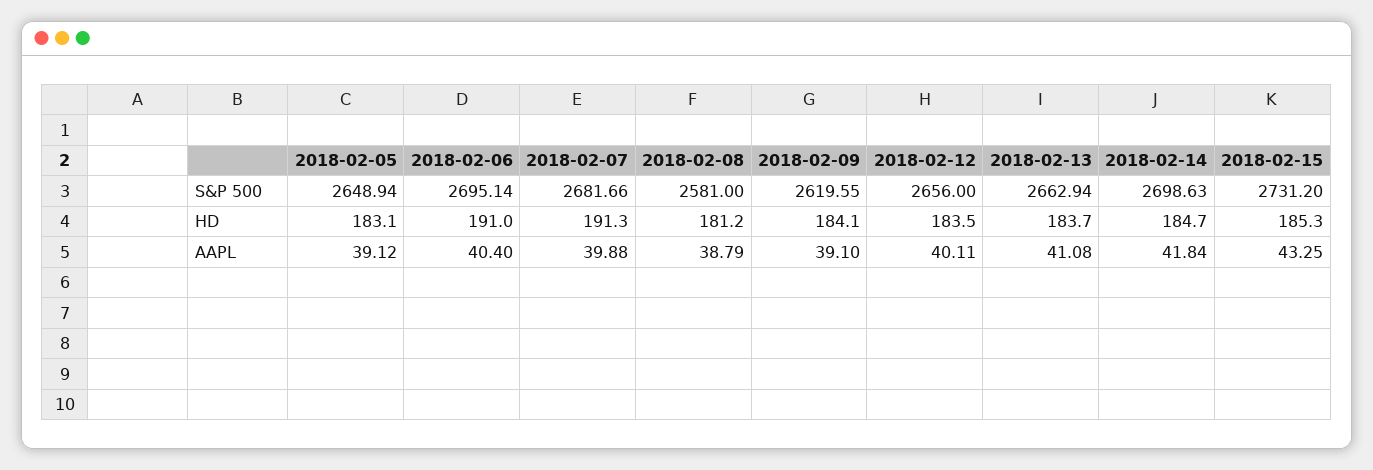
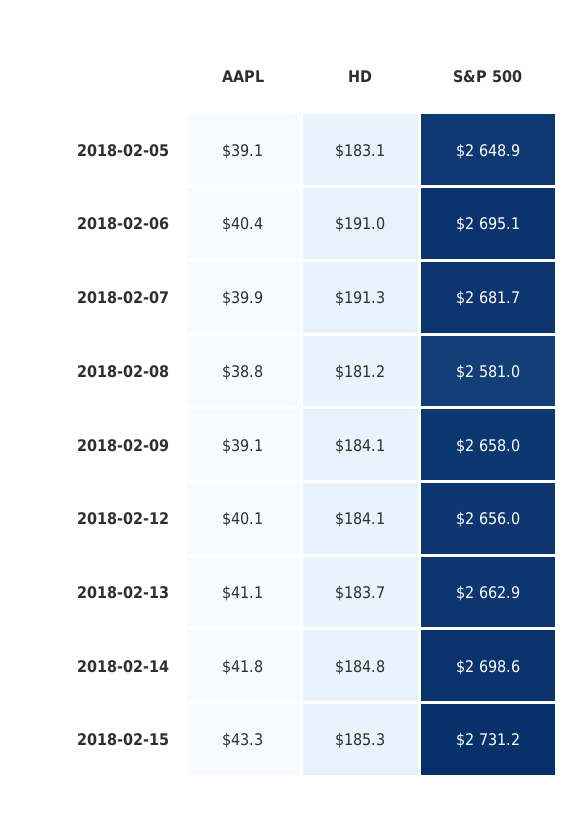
  {
    "2018-02-05": {
      "S&P 500": 2648.94,
      "HD": 183.1,
      "AAPL": 39.12
    },
    "2018-02-06": {
      "S&P 500": 2695.14,
      "HD": 191,
      "AAPL": 40.4
    },
    "2018-02-07": {
      "S&P 500": 2681.66,
      "HD": 191.3,
      "AAPL": 39.88
    },
    "2018-02-08": {
      "S&P 500": 2581,
      "HD": 181.2,
      "AAPL": 38.79
    },
    "2018-02-09": {
-     "S&P 500": 2619.55,
+     "S&P 500": 2658,
      "HD": 184.1,
      "AAPL": 39.1
    },
    "2018-02-12": {
      "S&P 500": 2656,
-     "HD": 183.5,
+     "HD": 184.1,
      "AAPL": 40.11
    },
    "2018-02-13": {
      "S&P 500": 2662.94,
      "HD": 183.7,
      "AAPL": 41.08
    },
    "2018-02-14": {
      "S&P 500": 2698.63,
-     "HD": 184.7,
+     "HD": 184.8,
      "AAPL": 41.84
    },
    "2018-02-15": {
      "S&P 500": 2731.2,
      "HD": 185.3,
      "AAPL": 43.25
    }
  }

